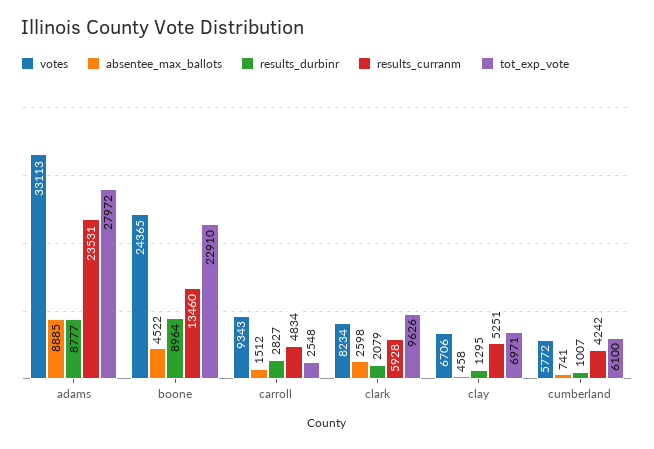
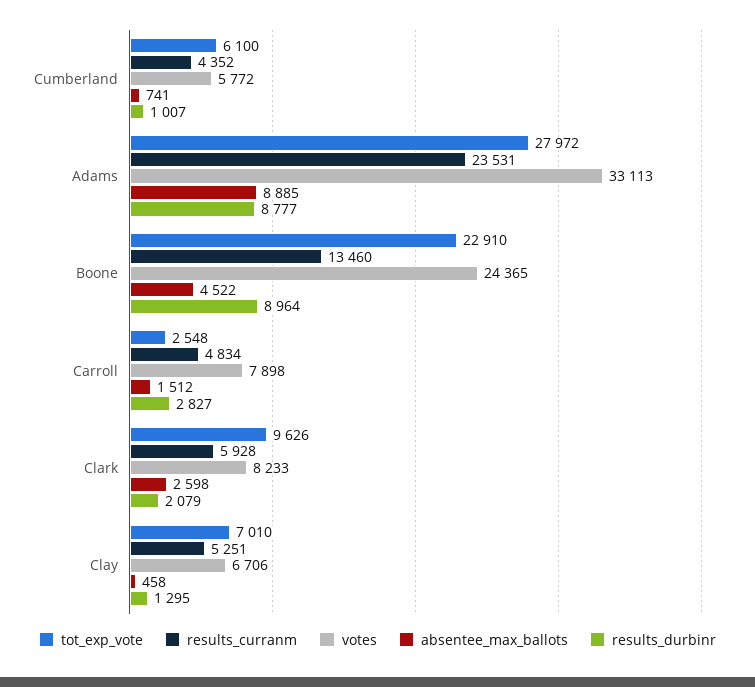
  {
    "votes": {
      "adams": 33113,
      "boone": 24365,
-     "carroll": 9343,
+     "carroll": 7898,
-     "clark": 8234,
+     "clark": 8233,
      "clay": 6706,
      "cumberland": 5772
    },
    "absentee_max_ballots": {
      "adams": 8885,
      "boone": 4522,
      "carroll": 1512,
      "clark": 2598,
      "clay": 458,
      "cumberland": 741
    },
    "results_durbinr": {
      "adams": 8777,
      "boone": 8964,
      "carroll": 2827,
      "clark": 2079,
      "clay": 1295,
      "cumberland": 1007
    },
    "results_curranm": {
      "adams": 23531,
      "boone": 13460,
      "carroll": 4834,
      "clark": 5928,
      "clay": 5251,
-     "cumberland": 4242
+     "cumberland": 4352
    },
    "tot_exp_vote": {
      "adams": 27972,
      "boone": 22910,
      "carroll": 2548,
      "clark": 9626,
-     "clay": 6971,
+     "clay": 7010,
      "cumberland": 6100
    }
  }

